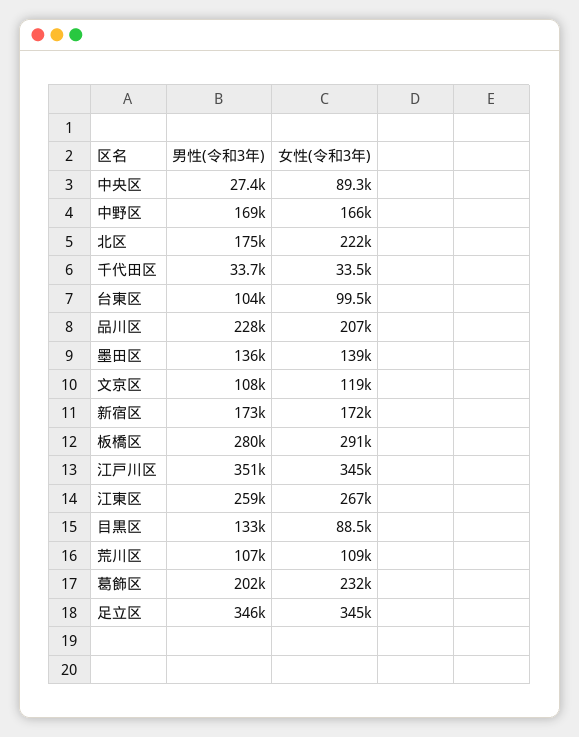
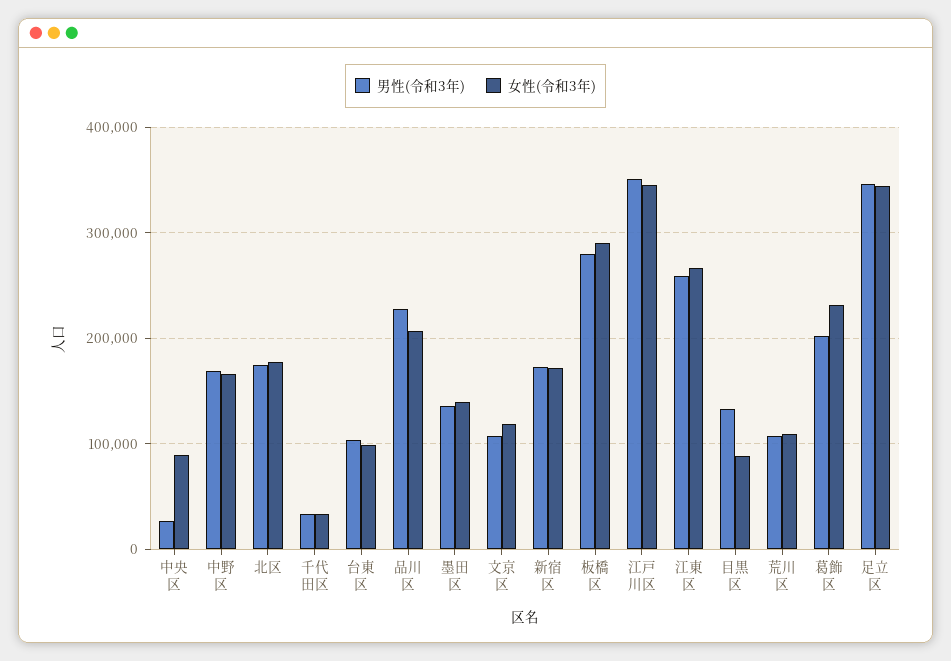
  {
    "男性(令和3年)": {
      "中央区": 27400,
      "中野区": 169000,
      "北区": 175000,
      "千代田区": 33700,
      "台東区": 104000,
      "品川区": 228000,
      "墨田区": 136000,
      "文京区": 108000,
      "新宿区": 173000,
      "板橋区": 280000,
      "江戸川区": 351000,
      "江東区": 259000,
      "目黒区": 133000,
      "荒川区": 107000,
      "葛飾区": 202000,
      "足立区": 346000
    },
    "女性(令和3年)": {
      "中央区": 89300,
      "中野区": 166000,
-     "北区": 222000,
+     "北区": 180000,
      "千代田区": 33500,
      "台東区": 99500,
      "品川区": 207000,
      "墨田区": 139000,
      "文京区": 119000,
      "新宿区": 172000,
      "板橋区": 291000,
      "江戸川区": 345000,
      "江東区": 267000,
      "目黒区": 88500,
      "荒川区": 109000,
      "葛飾区": 232000,
      "足立区": 345000
    }
  }

